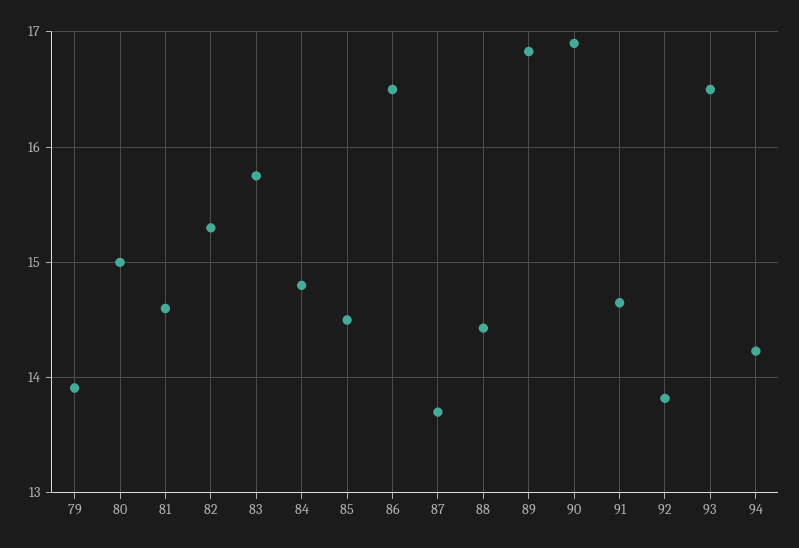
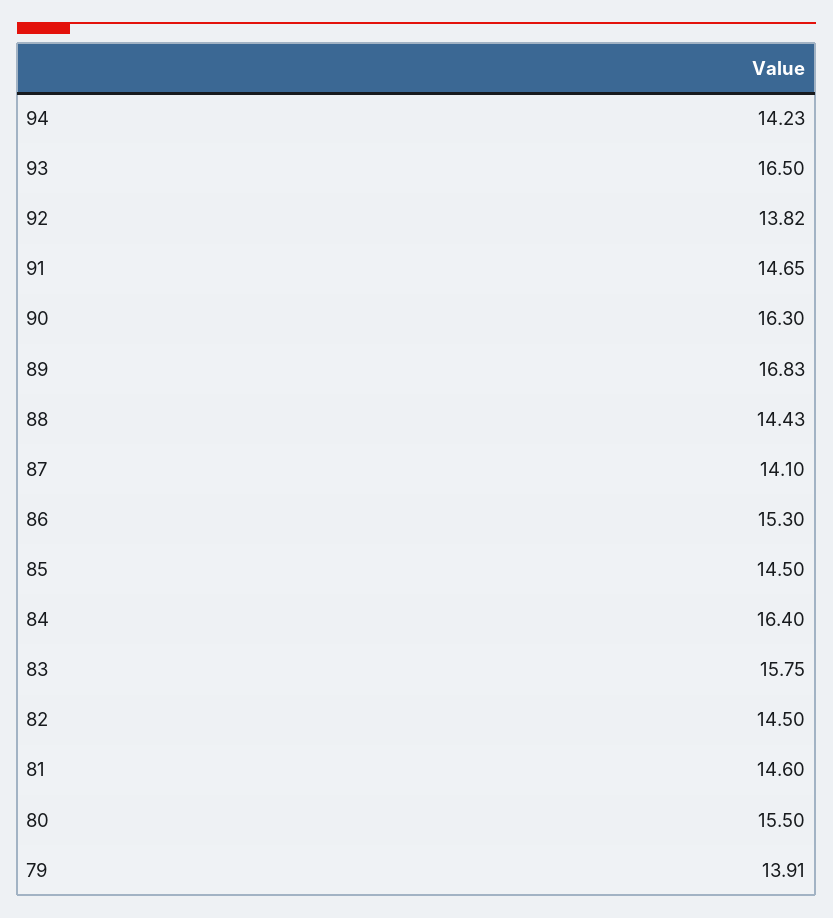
  {
    "79": 13.91,
-   "80": 15,
+   "80": 15.5,
    "81": 14.6,
-   "82": 15.3,
+   "82": 14.5,
    "83": 15.75,
-   "84": 14.8,
+   "84": 16.4,
    "85": 14.5,
-   "86": 16.5,
+   "86": 15.3,
-   "87": 13.7,
+   "87": 14.1,
    "88": 14.43,
    "89": 16.83,
-   "90": 16.9,
+   "90": 16.3,
    "91": 14.65,
    "92": 13.82,
    "93": 16.5,
    "94": 14.23
  }

